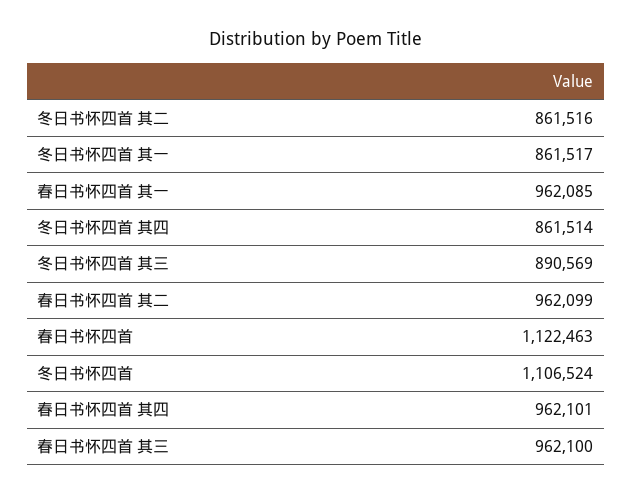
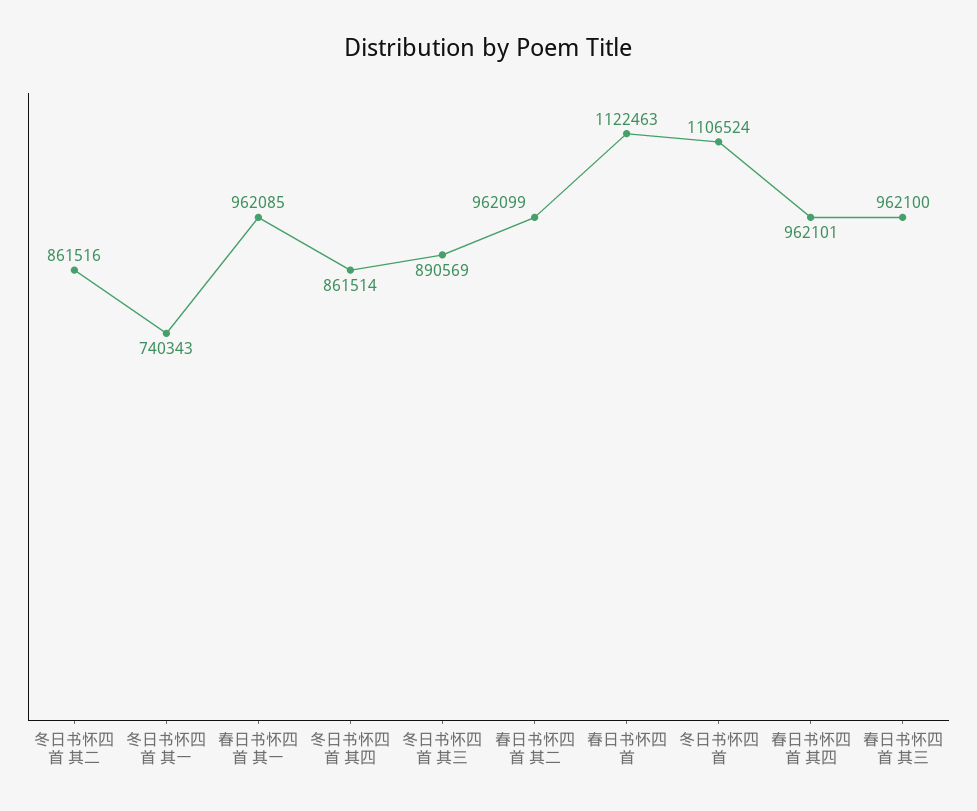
  {
    "冬日书怀四首 其二": 861516,
-   "冬日书怀四首 其一": 861517,
+   "冬日书怀四首 其一": 740343,
    "春日书怀四首 其一": 962085,
    "冬日书怀四首 其四": 861514,
    "冬日书怀四首 其三": 890569,
    "春日书怀四首 其二": 962099,
    "春日书怀四首": 1122463,
    "冬日书怀四首": 1106524,
    "春日书怀四首 其四": 962101,
    "春日书怀四首 其三": 962100
  }

